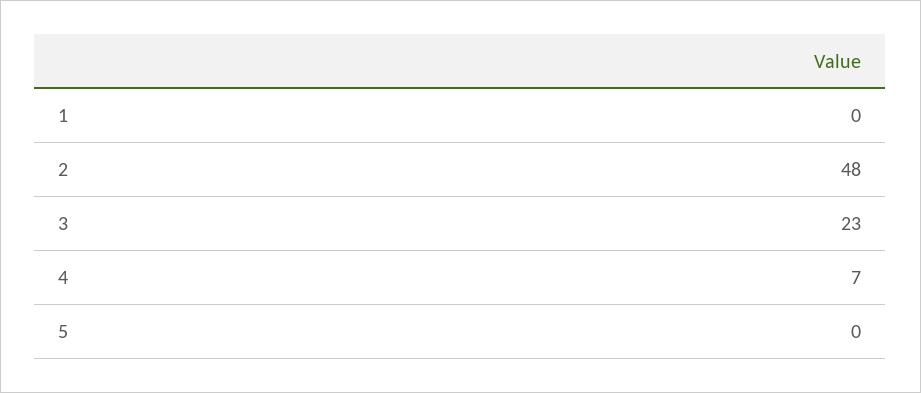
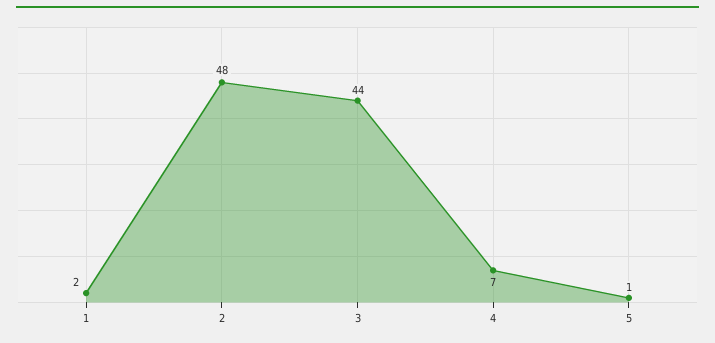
  {
-   "1": 0,
+   "1": 2,
    "2": 48,
-   "3": 23,
+   "3": 44,
    "4": 7,
-   "5": 0
+   "5": 1
  }

